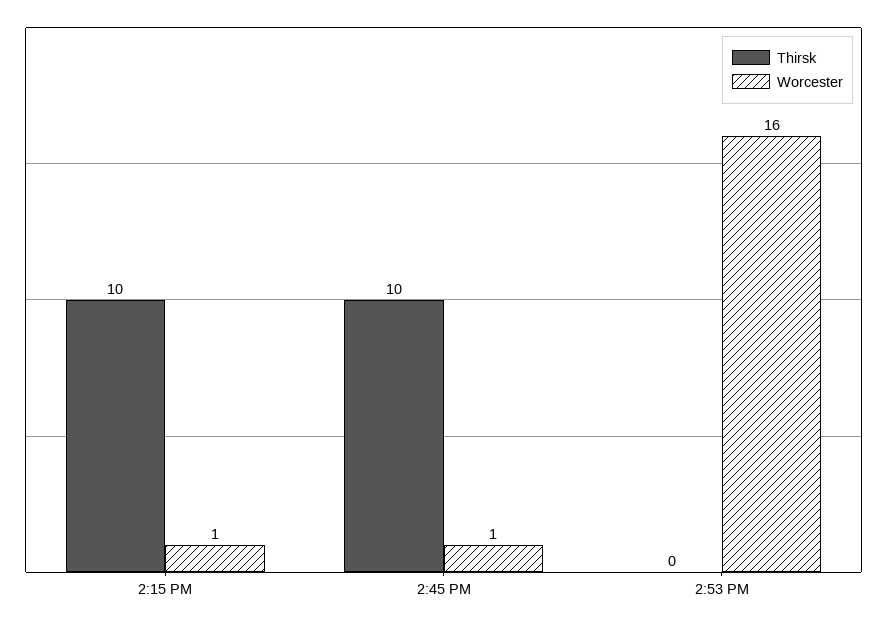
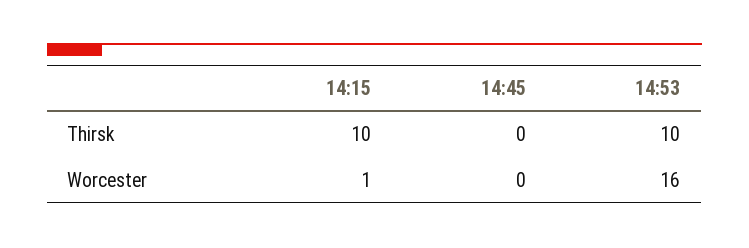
  {
    "Thirsk": {
      "2:15 PM": 10,
-     "2:45 PM": 10,
+     "2:45 PM": 0,
-     "2:53 PM": 0
+     "2:53 PM": 10
    },
    "Worcester": {
      "2:15 PM": 1,
-     "2:45 PM": 1,
+     "2:45 PM": 0,
      "2:53 PM": 16
    }
  }

